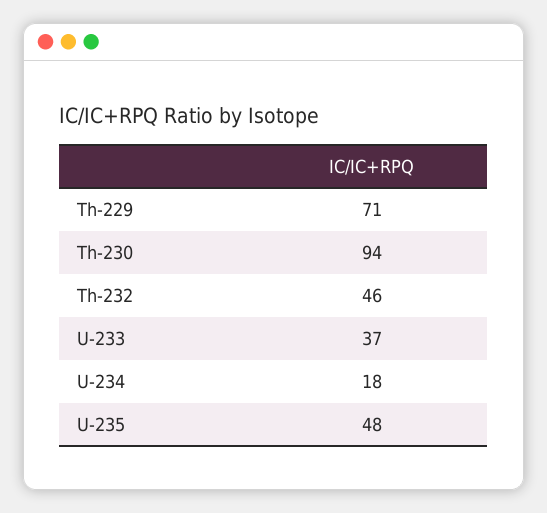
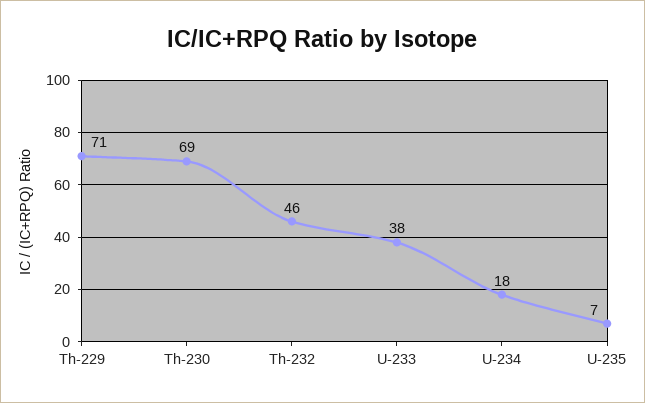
  {
    "Th-229": 71,
-   "Th-230": 94,
+   "Th-230": 69,
    "Th-232": 46,
-   "U-233": 37,
+   "U-233": 38,
    "U-234": 18,
-   "U-235": 48
+   "U-235": 7
  }

